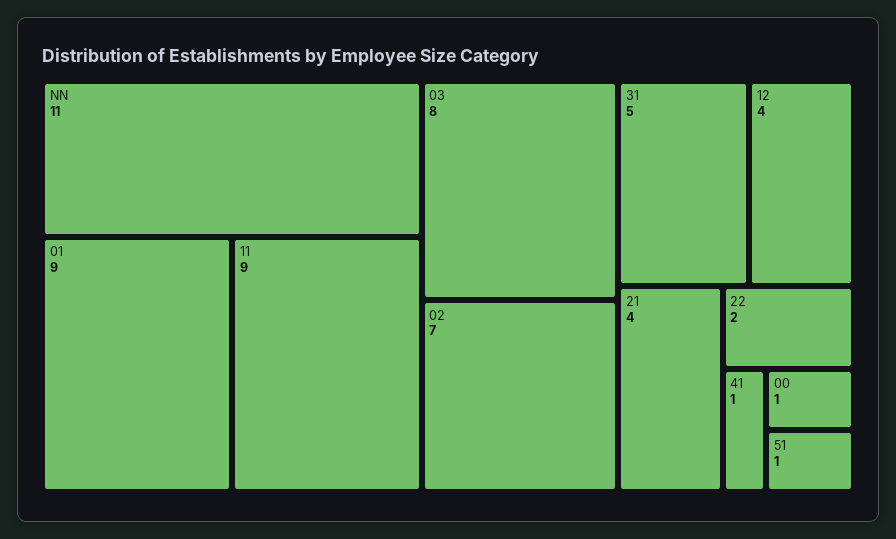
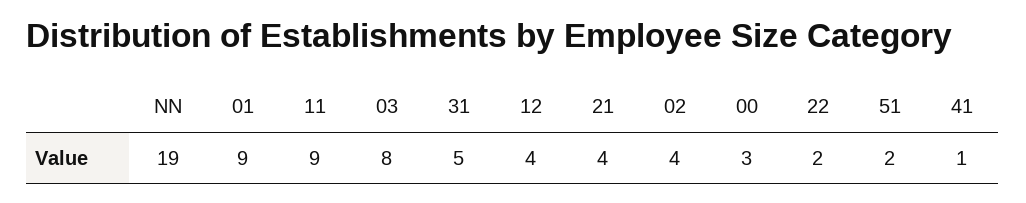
  {
-   "NN": 11,
+   "NN": 19,
    "01": 9,
    "11": 9,
    "03": 8,
-   "02": 7,
+   "02": 4,
    "31": 5,
    "12": 4,
    "21": 4,
    "22": 2,
    "41": 1,
-   "00": 1,
+   "00": 3,
-   "51": 1
+   "51": 2
  }

